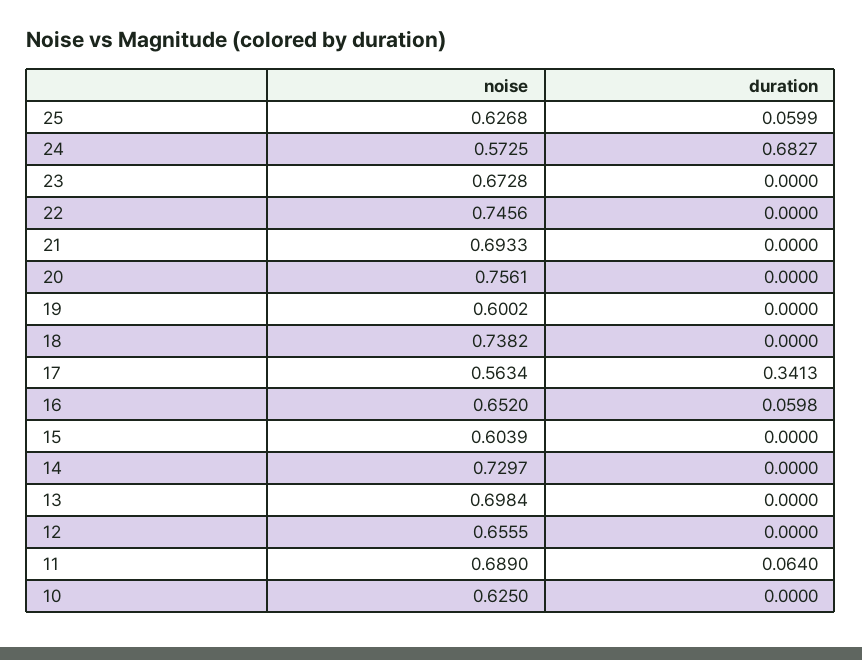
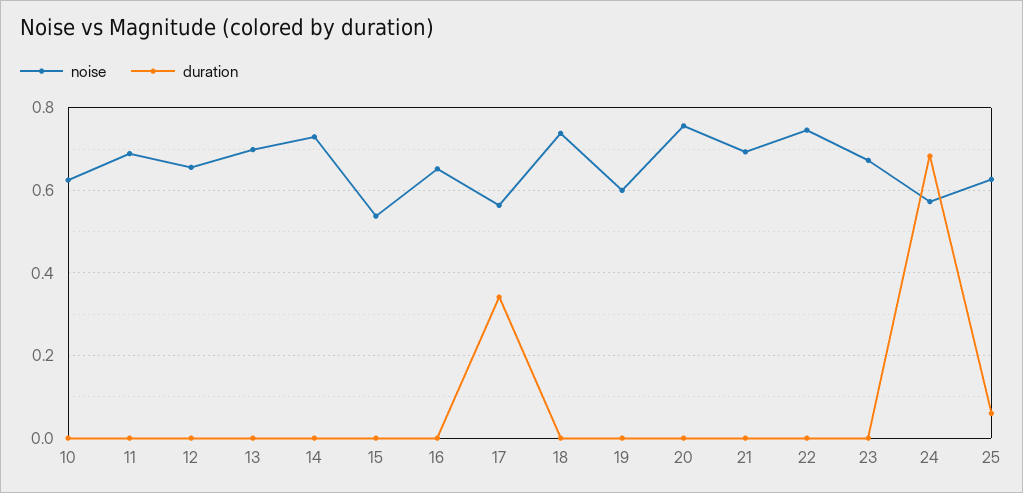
  {
    "noise": {
      "25": 0.6268,
      "24": 0.5725,
      "23": 0.6728,
      "22": 0.7456,
      "21": 0.6933,
      "20": 0.7561,
      "19": 0.6002,
      "18": 0.7382,
      "17": 0.5634,
      "16": 0.652,
-     "15": 0.6039,
+     "15": 0.54,
      "14": 0.7297,
      "13": 0.6984,
      "12": 0.6555,
      "11": 0.689,
      "10": 0.625
    },
    "duration": {
      "25": 0.0599,
      "24": 0.6827,
      "23": 0,
      "22": 0,
      "21": 0,
      "20": 0,
      "19": 0,
      "18": 0,
      "17": 0.3413,
-     "16": 0.0598,
+     "16": 0,
      "15": 0,
      "14": 0,
      "13": 0,
      "12": 0,
-     "11": 0.064,
+     "11": 0,
      "10": 0
    }
  }

